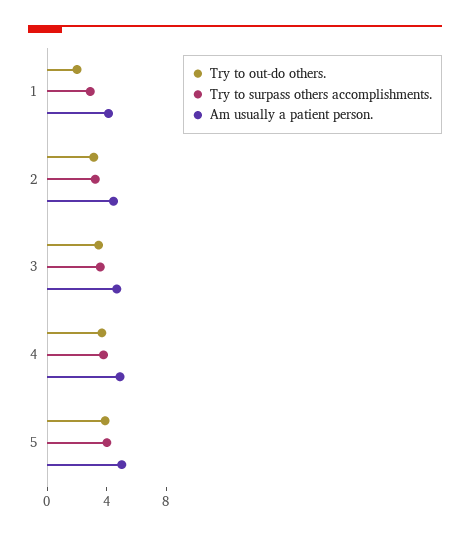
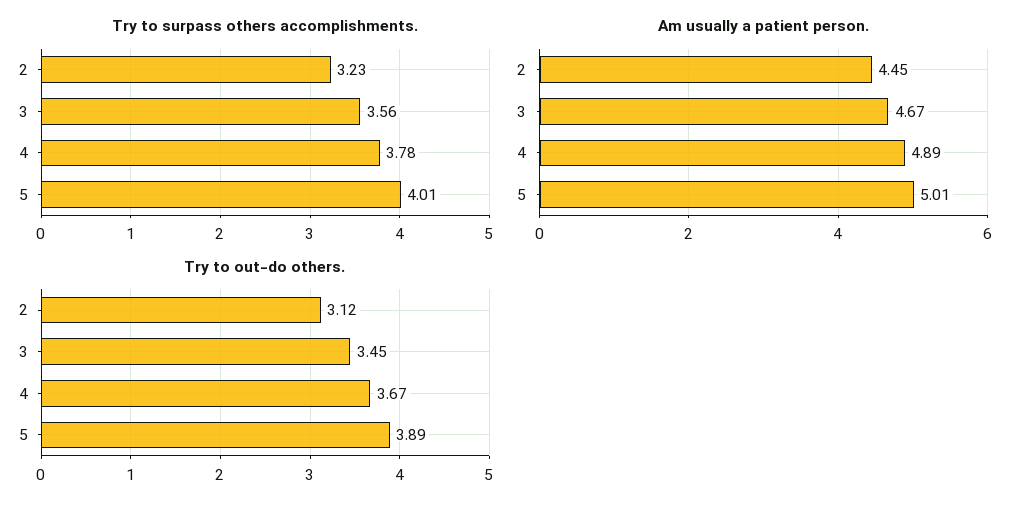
  {
    "Try to out-do others.": {
-     "1": 2,
      "2": 3.12,
      "3": 3.45,
      "4": 3.67,
      "5": 3.89
    },
    "Try to surpass others accomplishments.": {
-     "1": 3,
      "2": 3.23,
      "3": 3.56,
      "4": 3.78,
      "5": 4.01
    },
    "Am usually a patient person.": {
-     "1": 4,
      "2": 4.45,
      "3": 4.67,
      "4": 4.89,
      "5": 5.01
    }
  }

